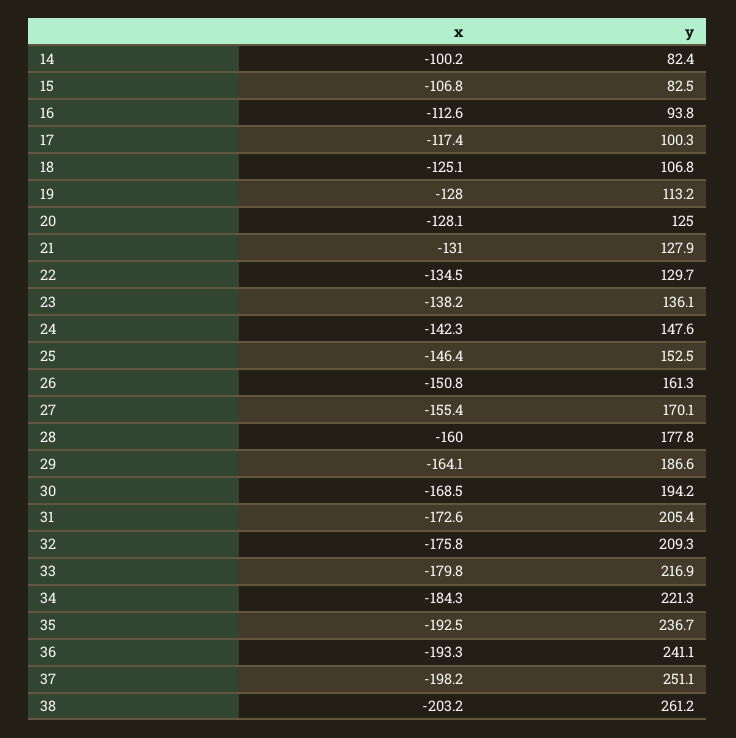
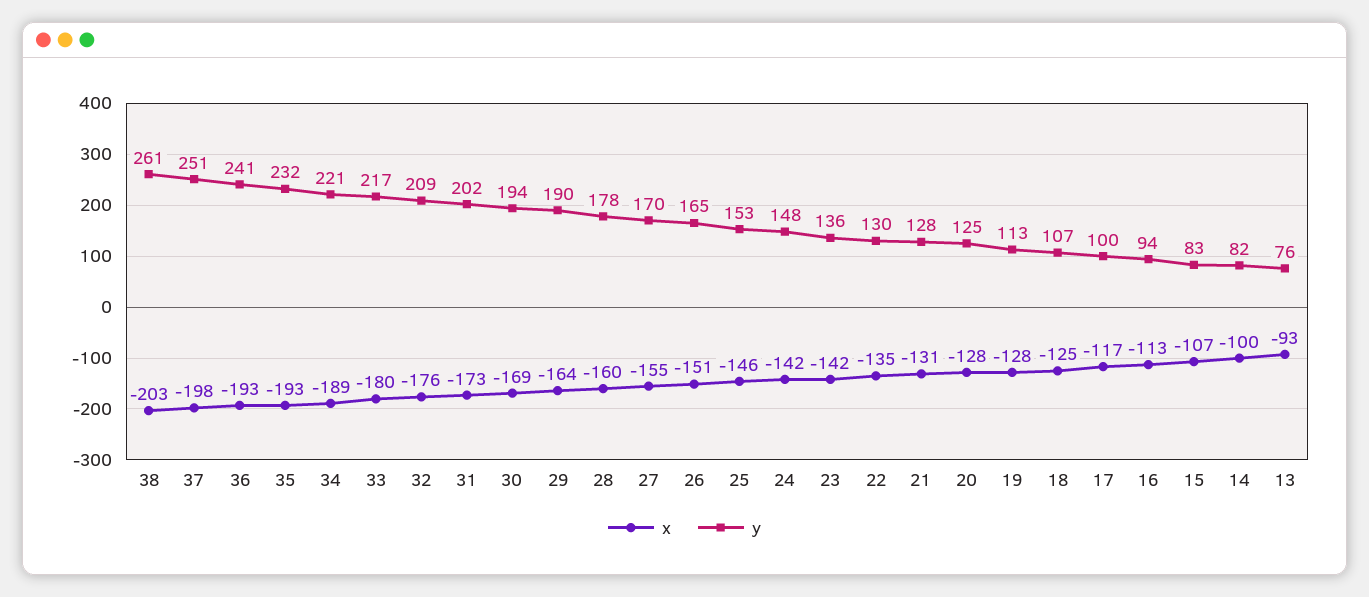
  {
    "x": {
      "14": -100.2,
      "15": -106.8,
      "16": -112.6,
      "17": -117.4,
      "18": -125.1,
      "19": -128,
      "20": -128.1,
      "21": -131,
      "22": -134.5,
-     "23": -138.2,
+     "23": -142,
      "24": -142.3,
      "25": -146.4,
      "26": -150.8,
      "27": -155.4,
      "28": -160,
      "29": -164.1,
      "30": -168.5,
      "31": -172.6,
      "32": -175.8,
      "33": -179.8,
-     "34": -184.3,
+     "34": -189,
      "35": -192.5,
      "36": -193.3,
      "37": -198.2,
-     "38": -203.2
+     "38": -203.2,
+     "13": -93
    },
    "y": {
      "14": 82.4,
      "15": 82.5,
      "16": 93.8,
      "17": 100.3,
      "18": 106.8,
      "19": 113.2,
      "20": 125,
      "21": 127.9,
      "22": 129.7,
      "23": 136.1,
      "24": 147.6,
      "25": 152.5,
-     "26": 161.3,
+     "26": 165,
      "27": 170.1,
      "28": 177.8,
-     "29": 186.6,
+     "29": 190,
      "30": 194.2,
-     "31": 205.4,
+     "31": 202,
      "32": 209.3,
      "33": 216.9,
      "34": 221.3,
-     "35": 236.7,
+     "35": 232,
      "36": 241.1,
      "37": 251.1,
-     "38": 261.2
+     "38": 261.2,
+     "13": 76
    }
  }

